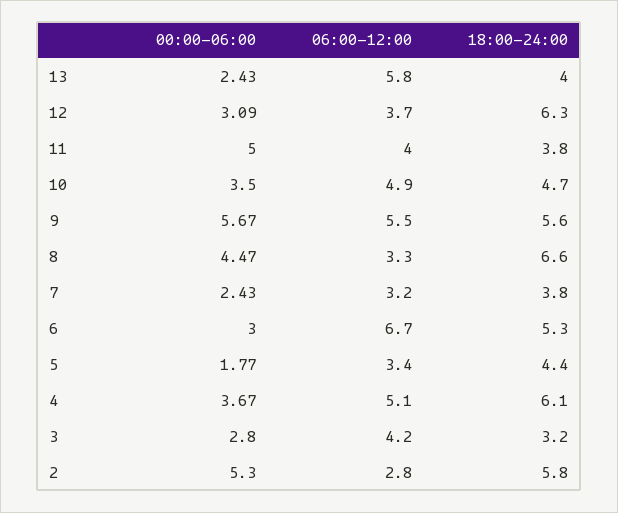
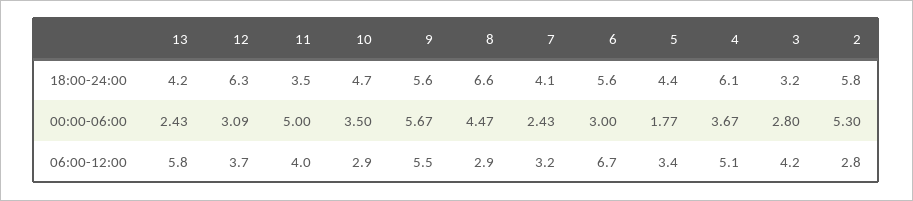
  {
    "00:00-06:00": {
      "13": 2.43,
      "12": 3.09,
      "11": 5,
      "10": 3.5,
      "9": 5.67,
      "8": 4.47,
      "7": 2.43,
      "6": 3,
      "5": 1.77,
      "4": 3.67,
      "3": 2.8,
      "2": 5.3
    },
    "06:00-12:00": {
      "13": 5.8,
      "12": 3.7,
      "11": 4,
-     "10": 4.9,
+     "10": 2.9,
      "9": 5.5,
-     "8": 3.3,
+     "8": 2.9,
      "7": 3.2,
      "6": 6.7,
      "5": 3.4,
      "4": 5.1,
      "3": 4.2,
      "2": 2.8
    },
    "18:00-24:00": {
-     "13": 4,
+     "13": 4.2,
      "12": 6.3,
-     "11": 3.8,
+     "11": 3.5,
      "10": 4.7,
      "9": 5.6,
      "8": 6.6,
-     "7": 3.8,
+     "7": 4.1,
-     "6": 5.3,
+     "6": 5.6,
      "5": 4.4,
      "4": 6.1,
      "3": 3.2,
      "2": 5.8
    }
  }

